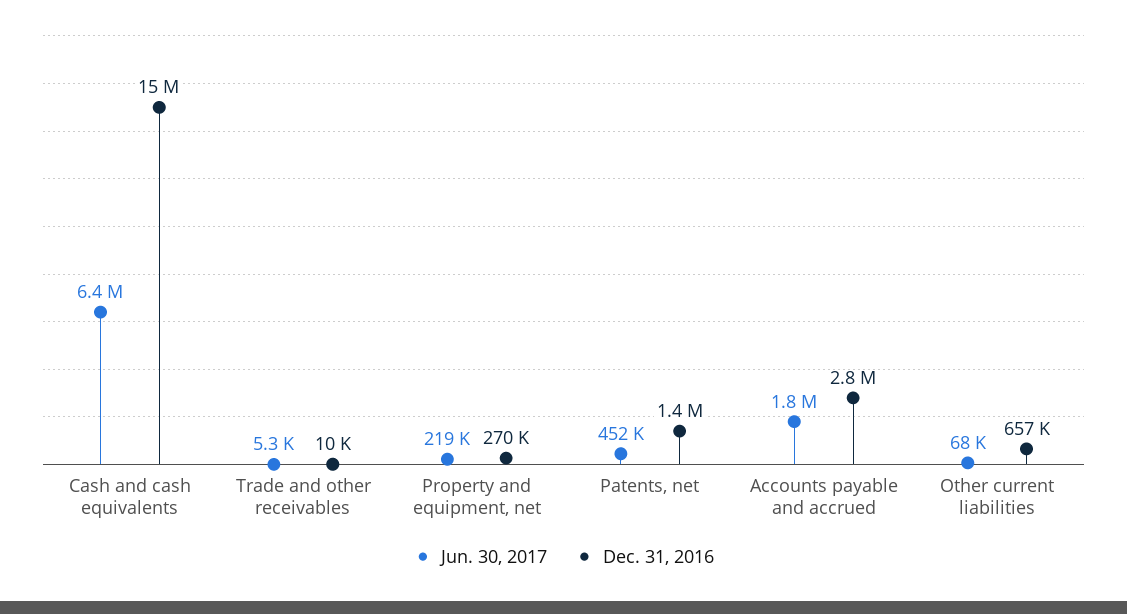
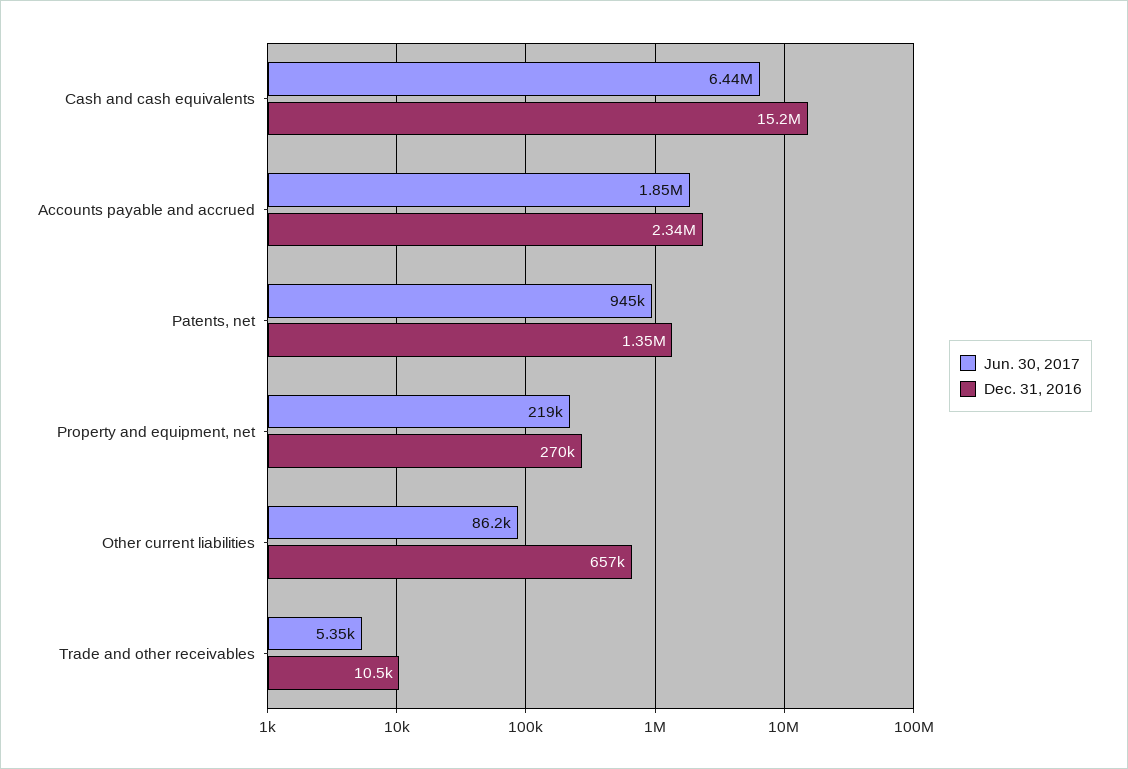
  {
    "Jun. 30, 2017": {
      "Cash and cash equivalents": 6440000,
      "Trade and other receivables": 5350,
      "Property and equipment, net": 219000,
-     "Patents, net": 452000,
+     "Patents, net": 945000,
      "Accounts payable and accrued": 1850000,
-     "Other current liabilities": 68000
+     "Other current liabilities": 86200
    },
    "Dec. 31, 2016": {
      "Cash and cash equivalents": 15200000,
      "Trade and other receivables": 10500,
      "Property and equipment, net": 270000,
      "Patents, net": 1350000,
-     "Accounts payable and accrued": 2800000,
+     "Accounts payable and accrued": 2340000,
      "Other current liabilities": 657000
    }
  }

